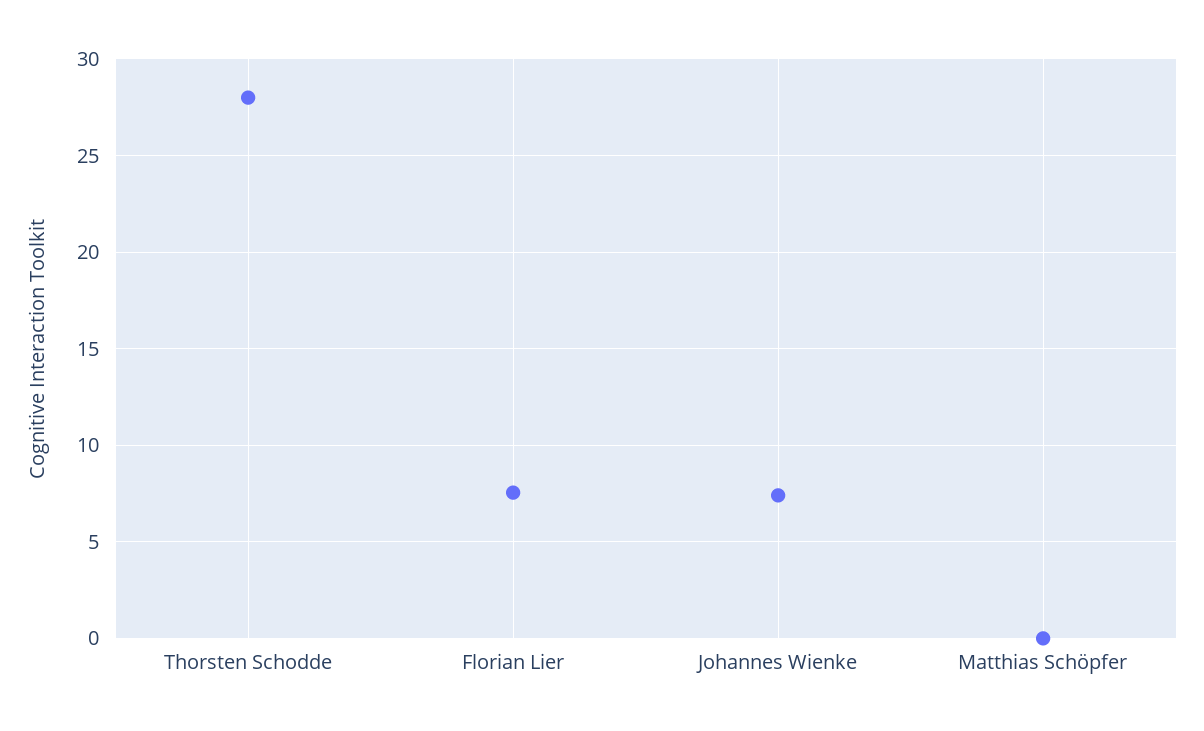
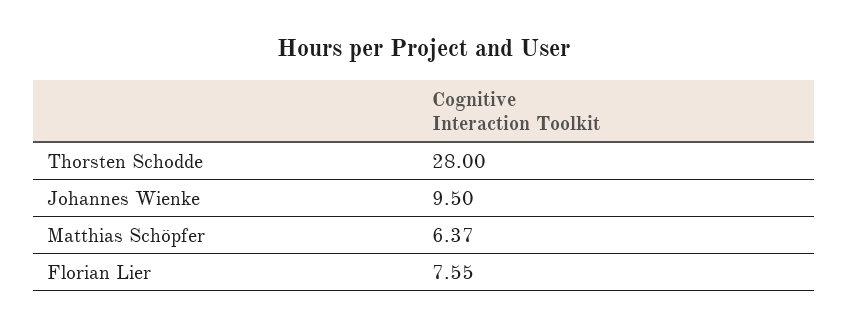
  {
    "Thorsten Schodde": 28,
    "Florian Lier": 7.55,
-   "Johannes Wienke": 7.5,
+   "Johannes Wienke": 9.5,
-   "Matthias Schöpfer": 0
+   "Matthias Schöpfer": 6.37
  }

